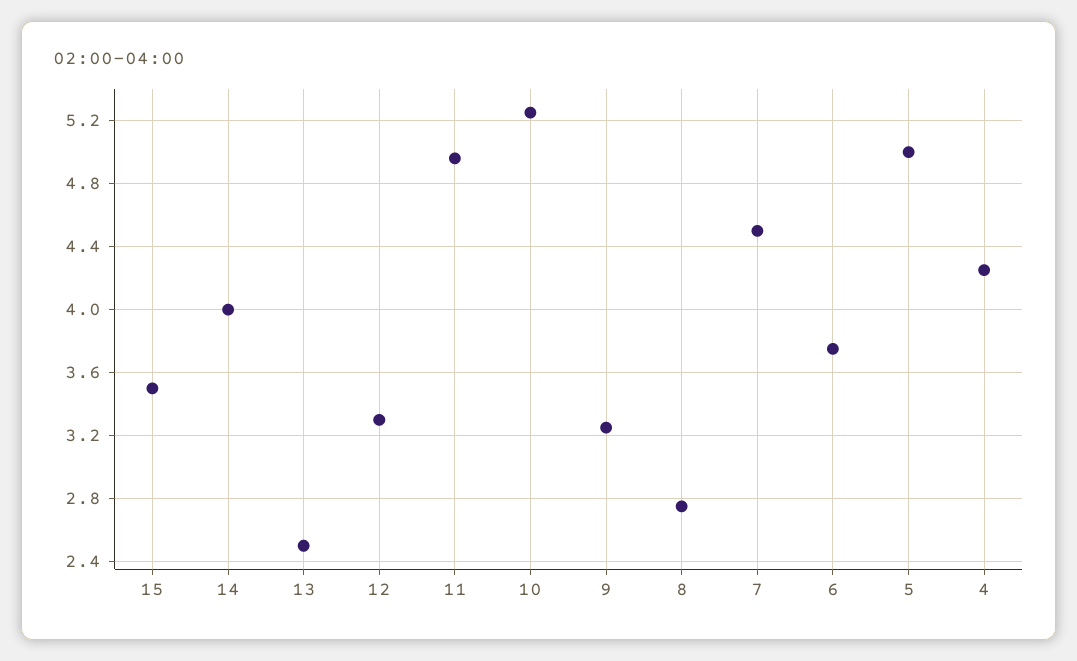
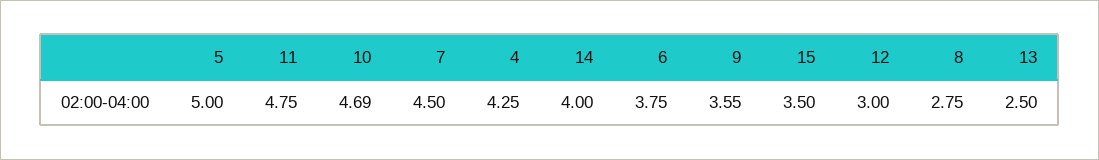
  {
    "15": 3.5,
    "14": 4,
    "13": 2.5,
-   "12": 3.3,
+   "12": 3,
-   "11": 4.95,
+   "11": 4.75,
-   "10": 5.25,
+   "10": 4.69,
-   "9": 3.25,
+   "9": 3.55,
    "8": 2.75,
    "7": 4.5,
    "6": 3.75,
    "5": 5,
    "4": 4.25
  }

